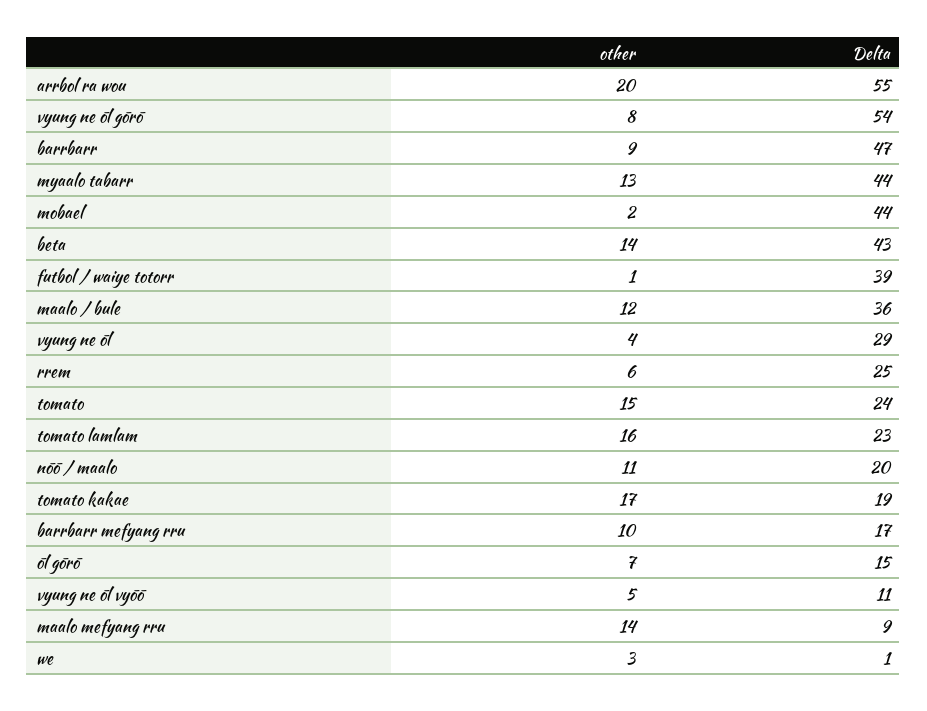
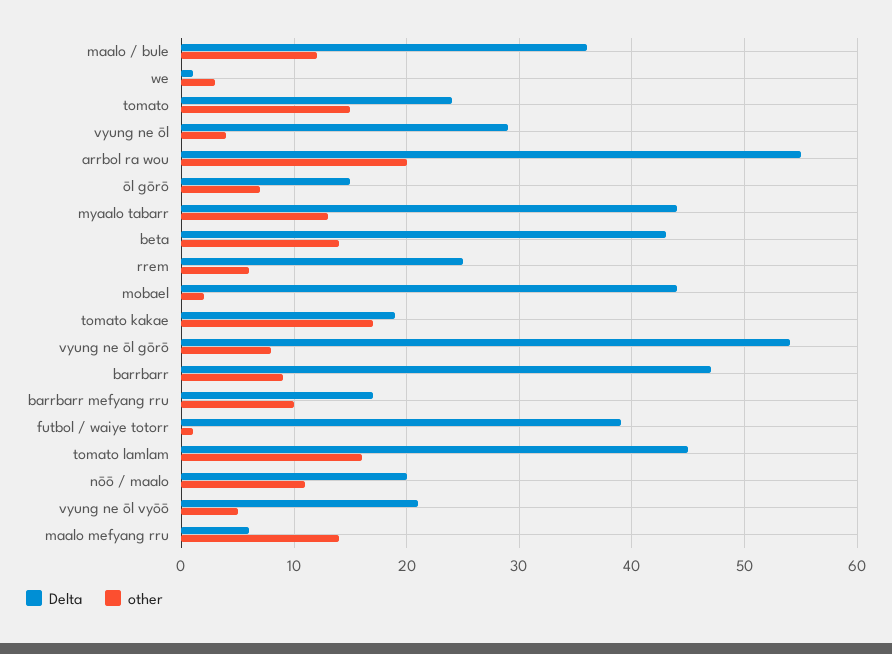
  {
    "other": {
      "arrbol ra wou": 20,
      "vyung ne ōl gōrō": 8,
      "barrbarr": 9,
      "myaalo tabarr": 13,
      "mobael": 2,
      "beta": 14,
      "futbol / waiye totorr": 1,
      "maalo / bule": 12,
      "vyung ne ōl": 4,
      "rrem": 6,
      "tomato": 15,
      "tomato lamlam": 16,
      "nōō / maalo": 11,
      "tomato kakae": 17,
      "barrbarr mefyang rru": 10,
      "ōl gōrō": 7,
      "vyung ne ōl vyōō": 5,
      "maalo mefyang rru": 14,
      "we": 3
    },
    "Delta": {
      "arrbol ra wou": 55,
      "vyung ne ōl gōrō": 54,
      "barrbarr": 47,
      "myaalo tabarr": 44,
      "mobael": 44,
      "beta": 43,
      "futbol / waiye totorr": 39,
      "maalo / bule": 36,
      "vyung ne ōl": 29,
      "rrem": 25,
      "tomato": 24,
-     "tomato lamlam": 23,
+     "tomato lamlam": 45,
      "nōō / maalo": 20,
      "tomato kakae": 19,
      "barrbarr mefyang rru": 17,
      "ōl gōrō": 15,
-     "vyung ne ōl vyōō": 11,
+     "vyung ne ōl vyōō": 21,
-     "maalo mefyang rru": 9,
+     "maalo mefyang rru": 6,
      "we": 1
    }
  }

